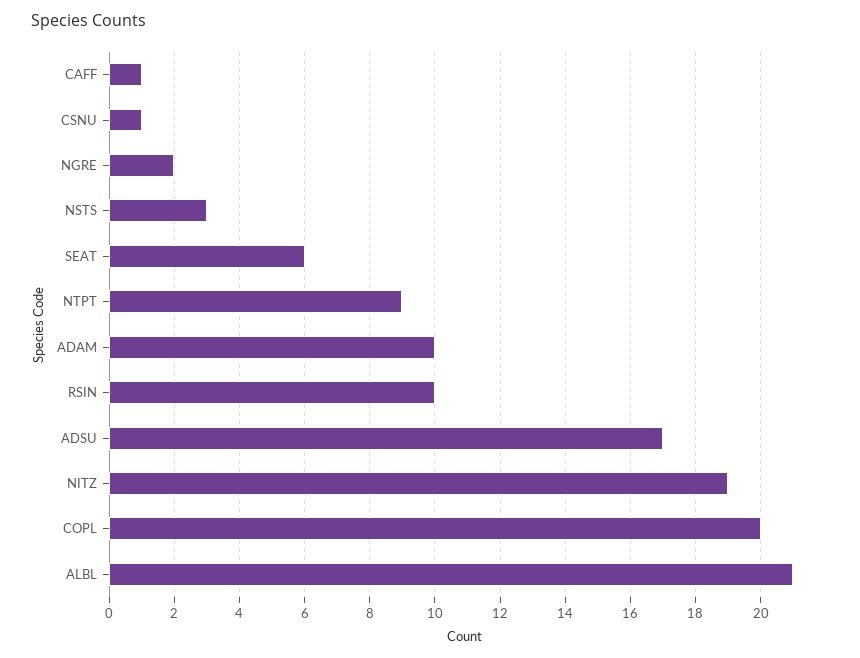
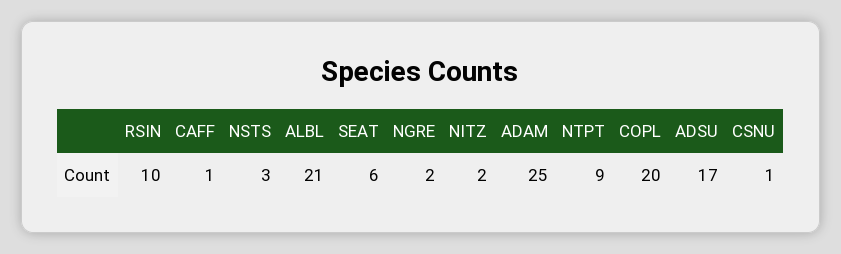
  {
    "CAFF": 1,
    "CSNU": 1,
    "NGRE": 2,
    "NSTS": 3,
    "SEAT": 6,
    "NTPT": 9,
-   "ADAM": 10,
+   "ADAM": 25,
    "RSIN": 10,
    "ADSU": 17,
-   "NITZ": 19,
+   "NITZ": 2,
    "COPL": 20,
    "ALBL": 21
  }

